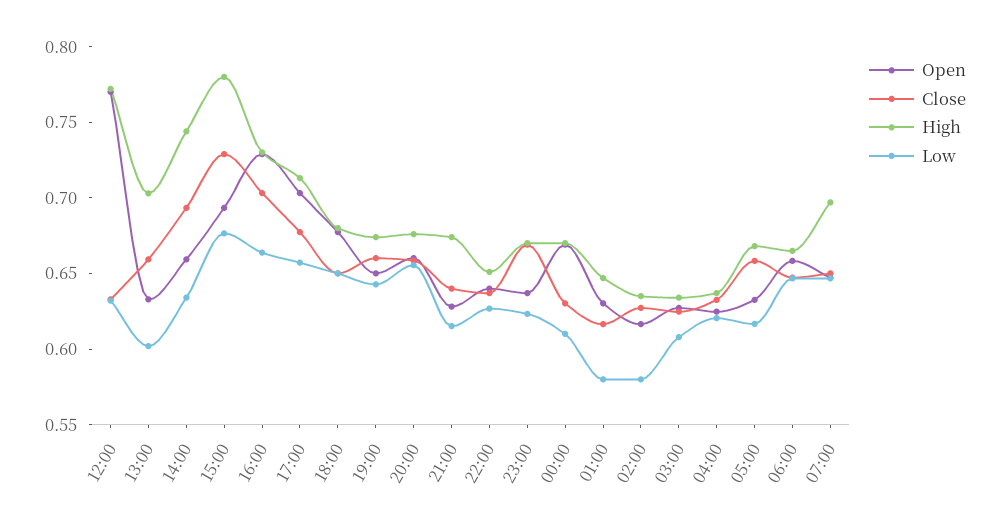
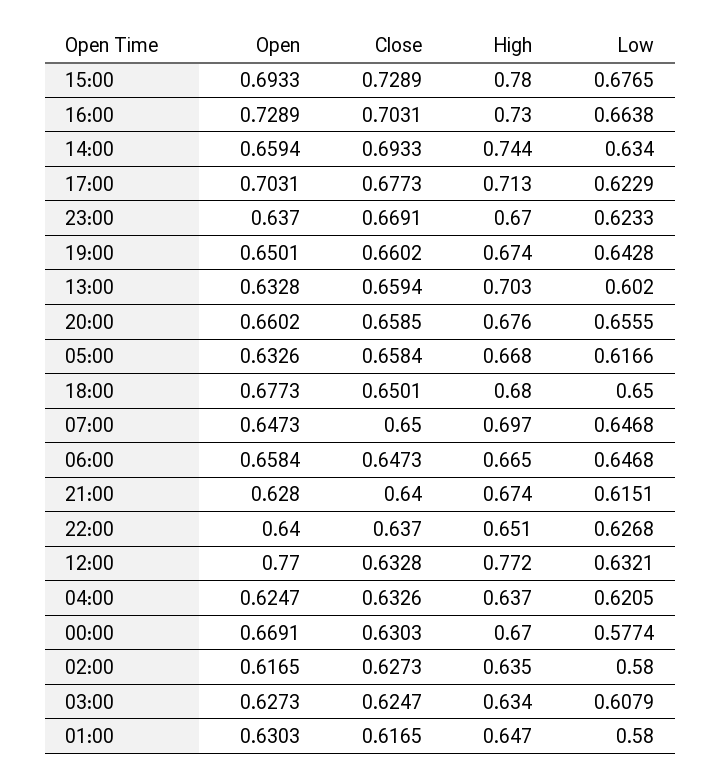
  {
    "Open": {
      "12:00": 0.77,
      "13:00": 0.6328,
      "14:00": 0.6594,
      "15:00": 0.6933,
      "16:00": 0.7289,
      "17:00": 0.7031,
      "18:00": 0.6773,
      "19:00": 0.6501,
      "20:00": 0.6602,
      "21:00": 0.628,
      "22:00": 0.64,
      "23:00": 0.637,
      "00:00": 0.6691,
      "01:00": 0.6303,
      "02:00": 0.6165,
      "03:00": 0.6273,
      "04:00": 0.6247,
      "05:00": 0.6326,
      "06:00": 0.6584,
      "07:00": 0.6473
    },
    "Close": {
      "12:00": 0.6328,
      "13:00": 0.6594,
      "14:00": 0.6933,
      "15:00": 0.7289,
      "16:00": 0.7031,
      "17:00": 0.6773,
      "18:00": 0.6501,
      "19:00": 0.6602,
      "20:00": 0.6585,
      "21:00": 0.64,
      "22:00": 0.637,
      "23:00": 0.6691,
      "00:00": 0.6303,
      "01:00": 0.6165,
      "02:00": 0.6273,
      "03:00": 0.6247,
      "04:00": 0.6326,
      "05:00": 0.6584,
      "06:00": 0.6473,
      "07:00": 0.65
    },
    "High": {
      "12:00": 0.772,
      "13:00": 0.703,
      "14:00": 0.744,
      "15:00": 0.78,
      "16:00": 0.73,
      "17:00": 0.713,
      "18:00": 0.68,
      "19:00": 0.674,
      "20:00": 0.676,
      "21:00": 0.674,
      "22:00": 0.651,
      "23:00": 0.67,
      "00:00": 0.67,
      "01:00": 0.647,
      "02:00": 0.635,
      "03:00": 0.634,
      "04:00": 0.637,
      "05:00": 0.668,
      "06:00": 0.665,
      "07:00": 0.697
    },
    "Low": {
      "12:00": 0.6321,
      "13:00": 0.602,
      "14:00": 0.634,
      "15:00": 0.6765,
      "16:00": 0.6638,
-     "17:00": 0.66,
+     "17:00": 0.6229,
      "18:00": 0.65,
      "19:00": 0.6428,
      "20:00": 0.6555,
      "21:00": 0.6151,
      "22:00": 0.6268,
      "23:00": 0.6233,
-     "00:00": 0.61,
+     "00:00": 0.5774,
      "01:00": 0.58,
      "02:00": 0.58,
      "03:00": 0.6079,
      "04:00": 0.6205,
      "05:00": 0.6166,
      "06:00": 0.6468,
      "07:00": 0.6468
    }
  }

